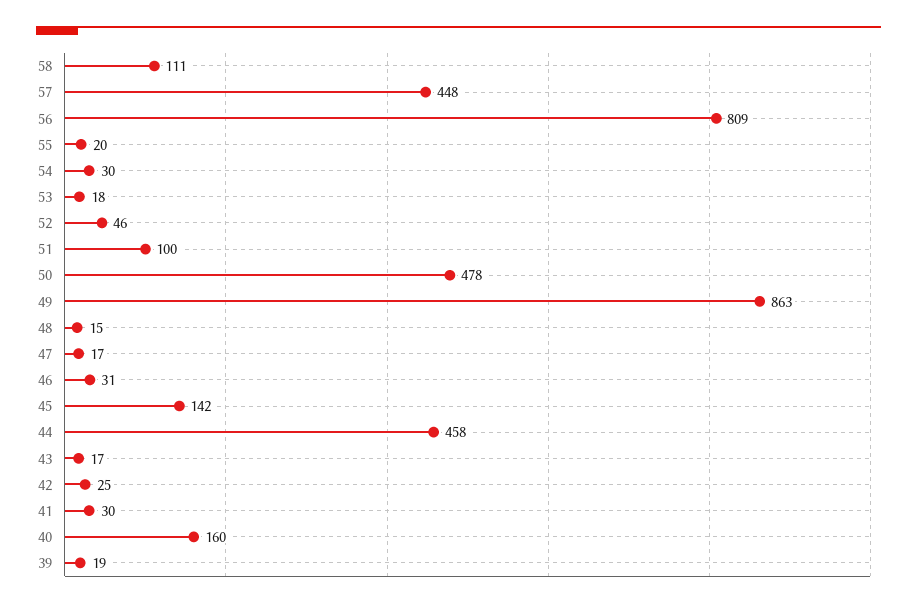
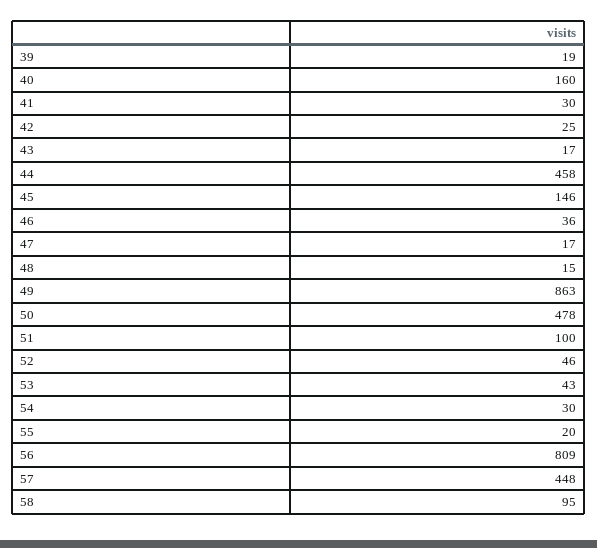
  {
-   "58": 111,
+   "58": 95,
    "57": 448,
    "56": 809,
    "55": 20,
    "54": 30,
-   "53": 18,
+   "53": 43,
    "52": 46,
    "51": 100,
    "50": 478,
    "49": 863,
    "48": 15,
    "47": 17,
-   "46": 31,
+   "46": 36,
-   "45": 142,
+   "45": 146,
    "44": 458,
    "43": 17,
    "42": 25,
    "41": 30,
    "40": 160,
    "39": 19
  }

